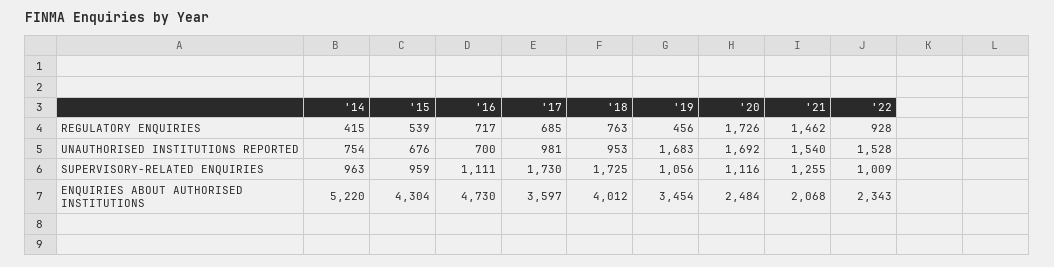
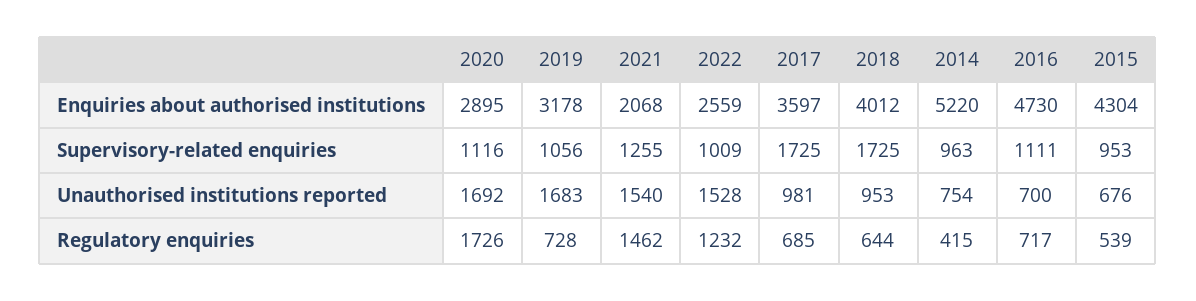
  {
    "'14": {
      "REGULATORY ENQUIRIES": 415,
      "UNAUTHORISED INSTITUTIONS REPORTED": 754,
      "SUPERVISORY-RELATED ENQUIRIES": 963,
      "ENQUIRIES ABOUT AUTHORISED INSTITUTIONS": 5220
    },
    "'15": {
      "REGULATORY ENQUIRIES": 539,
      "UNAUTHORISED INSTITUTIONS REPORTED": 676,
-     "SUPERVISORY-RELATED ENQUIRIES": 959,
+     "SUPERVISORY-RELATED ENQUIRIES": 953,
      "ENQUIRIES ABOUT AUTHORISED INSTITUTIONS": 4304
    },
    "'16": {
      "REGULATORY ENQUIRIES": 717,
      "UNAUTHORISED INSTITUTIONS REPORTED": 700,
      "SUPERVISORY-RELATED ENQUIRIES": 1111,
      "ENQUIRIES ABOUT AUTHORISED INSTITUTIONS": 4730
    },
    "'17": {
      "REGULATORY ENQUIRIES": 685,
      "UNAUTHORISED INSTITUTIONS REPORTED": 981,
-     "SUPERVISORY-RELATED ENQUIRIES": 1730,
+     "SUPERVISORY-RELATED ENQUIRIES": 1725,
      "ENQUIRIES ABOUT AUTHORISED INSTITUTIONS": 3597
    },
    "'18": {
-     "REGULATORY ENQUIRIES": 763,
+     "REGULATORY ENQUIRIES": 644,
      "UNAUTHORISED INSTITUTIONS REPORTED": 953,
      "SUPERVISORY-RELATED ENQUIRIES": 1725,
      "ENQUIRIES ABOUT AUTHORISED INSTITUTIONS": 4012
    },
    "'19": {
-     "REGULATORY ENQUIRIES": 456,
+     "REGULATORY ENQUIRIES": 728,
      "UNAUTHORISED INSTITUTIONS REPORTED": 1683,
      "SUPERVISORY-RELATED ENQUIRIES": 1056,
-     "ENQUIRIES ABOUT AUTHORISED INSTITUTIONS": 3454
+     "ENQUIRIES ABOUT AUTHORISED INSTITUTIONS": 3178
    },
    "'20": {
      "REGULATORY ENQUIRIES": 1726,
      "UNAUTHORISED INSTITUTIONS REPORTED": 1692,
      "SUPERVISORY-RELATED ENQUIRIES": 1116,
-     "ENQUIRIES ABOUT AUTHORISED INSTITUTIONS": 2484
+     "ENQUIRIES ABOUT AUTHORISED INSTITUTIONS": 2895
    },
    "'21": {
      "REGULATORY ENQUIRIES": 1462,
      "UNAUTHORISED INSTITUTIONS REPORTED": 1540,
      "SUPERVISORY-RELATED ENQUIRIES": 1255,
      "ENQUIRIES ABOUT AUTHORISED INSTITUTIONS": 2068
    },
    "'22": {
-     "REGULATORY ENQUIRIES": 928,
+     "REGULATORY ENQUIRIES": 1232,
      "UNAUTHORISED INSTITUTIONS REPORTED": 1528,
      "SUPERVISORY-RELATED ENQUIRIES": 1009,
-     "ENQUIRIES ABOUT AUTHORISED INSTITUTIONS": 2343
+     "ENQUIRIES ABOUT AUTHORISED INSTITUTIONS": 2559
    }
  }

